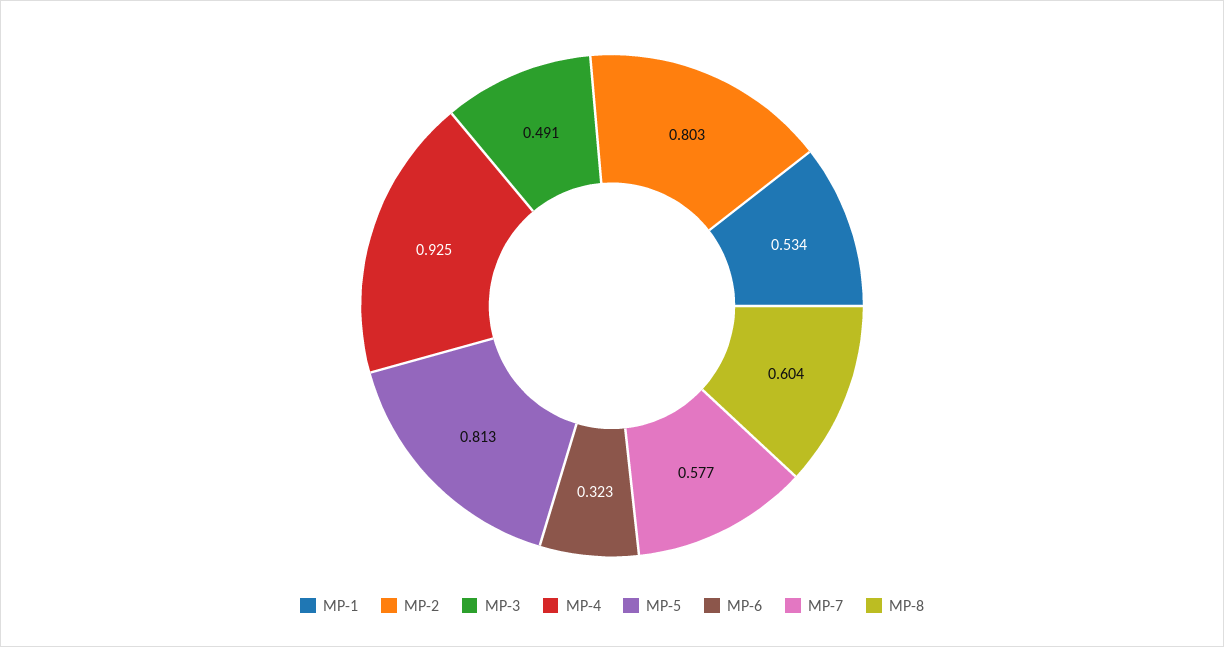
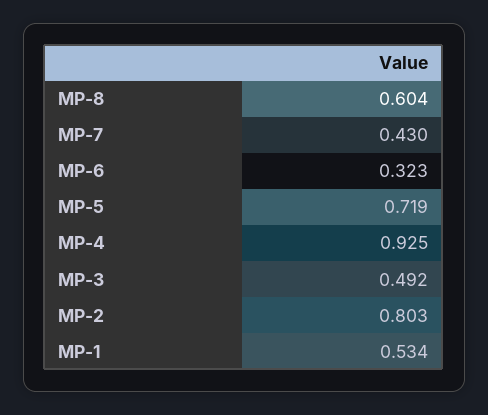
  {
    "MP-1": 0.534,
    "MP-2": 0.803,
-   "MP-3": 0.491,
+   "MP-3": 0.492,
    "MP-4": 0.925,
-   "MP-5": 0.813,
+   "MP-5": 0.719,
    "MP-6": 0.323,
-   "MP-7": 0.577,
+   "MP-7": 0.43,
    "MP-8": 0.604
  }

